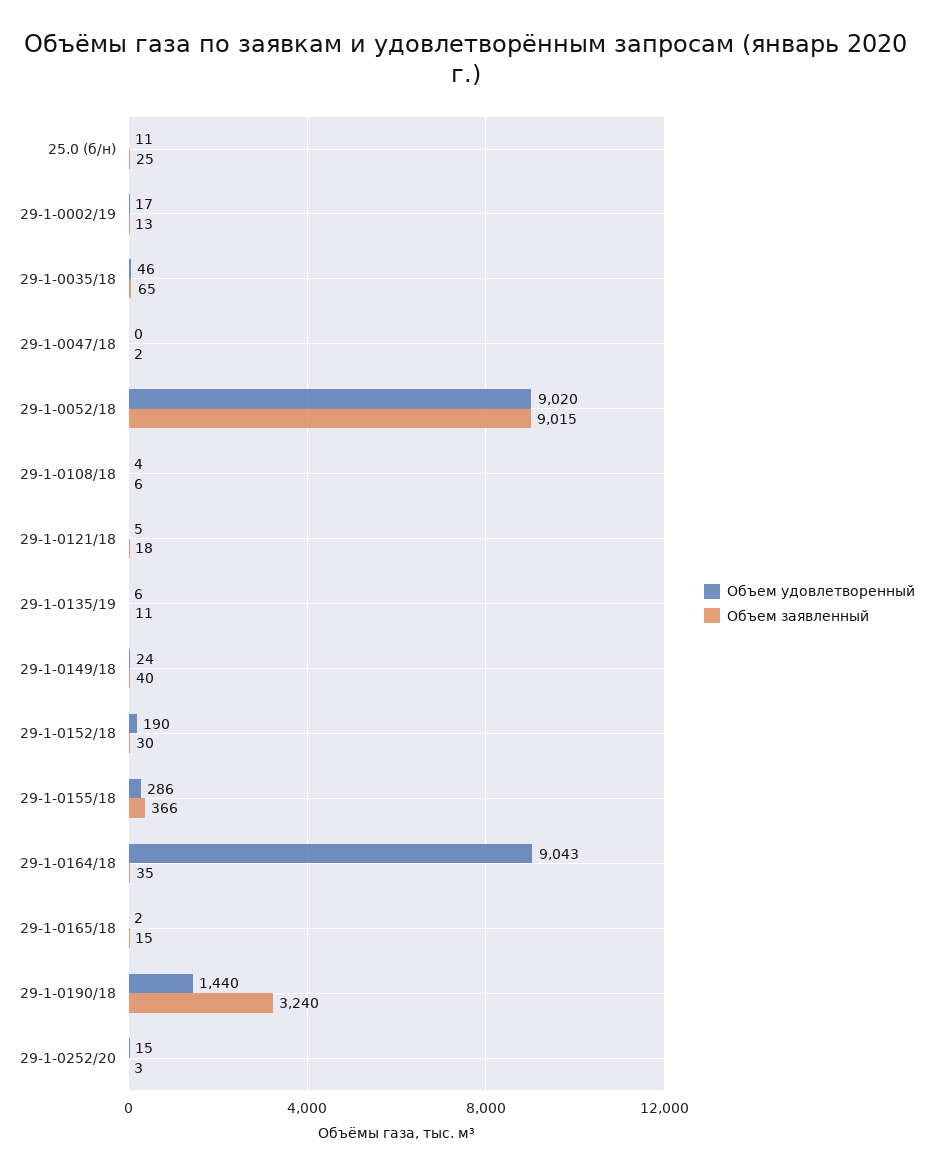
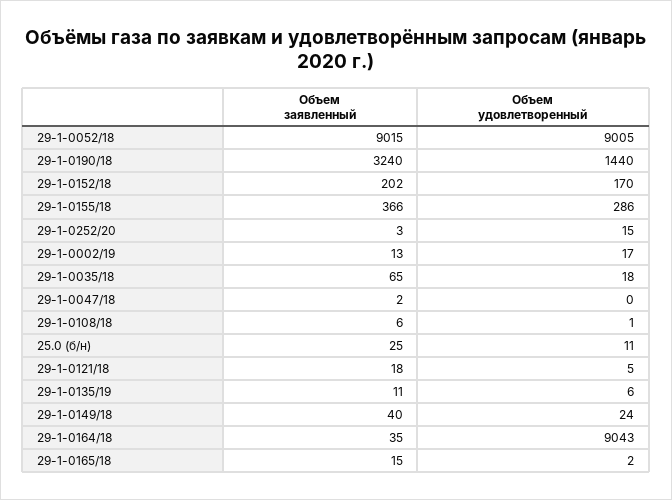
  {
    "Объем удовлетворенный": {
      "25.0 (б/н)": 11,
      "29-1-0002/19": 17,
-     "29-1-0035/18": 46,
+     "29-1-0035/18": 18,
      "29-1-0047/18": 0,
-     "29-1-0052/18": 9020,
+     "29-1-0052/18": 9005,
-     "29-1-0108/18": 4,
+     "29-1-0108/18": 1,
      "29-1-0121/18": 5,
      "29-1-0135/19": 6,
      "29-1-0149/18": 24,
-     "29-1-0152/18": 190,
+     "29-1-0152/18": 170,
      "29-1-0155/18": 286,
      "29-1-0164/18": 9043,
      "29-1-0165/18": 2,
      "29-1-0190/18": 1440,
      "29-1-0252/20": 15
    },
    "Объем заявленный": {
      "25.0 (б/н)": 25,
      "29-1-0002/19": 13,
      "29-1-0035/18": 65,
      "29-1-0047/18": 2,
      "29-1-0052/18": 9015,
      "29-1-0108/18": 6,
      "29-1-0121/18": 18,
      "29-1-0135/19": 11,
      "29-1-0149/18": 40,
-     "29-1-0152/18": 30,
+     "29-1-0152/18": 202,
      "29-1-0155/18": 366,
      "29-1-0164/18": 35,
      "29-1-0165/18": 15,
      "29-1-0190/18": 3240,
      "29-1-0252/20": 3
    }
  }

